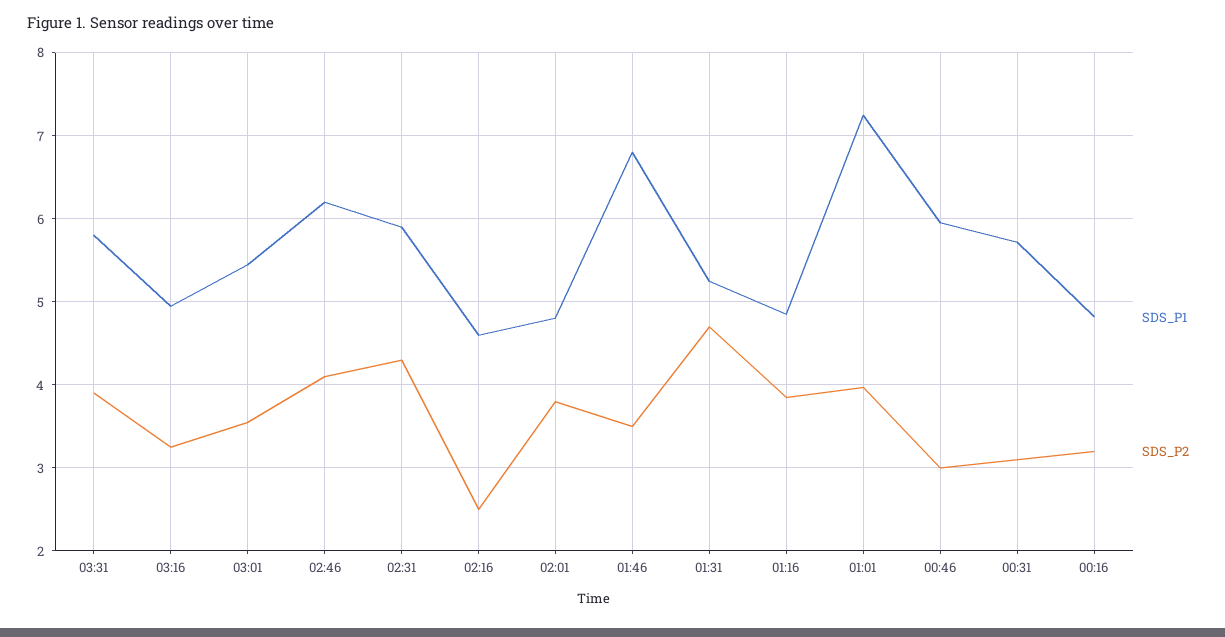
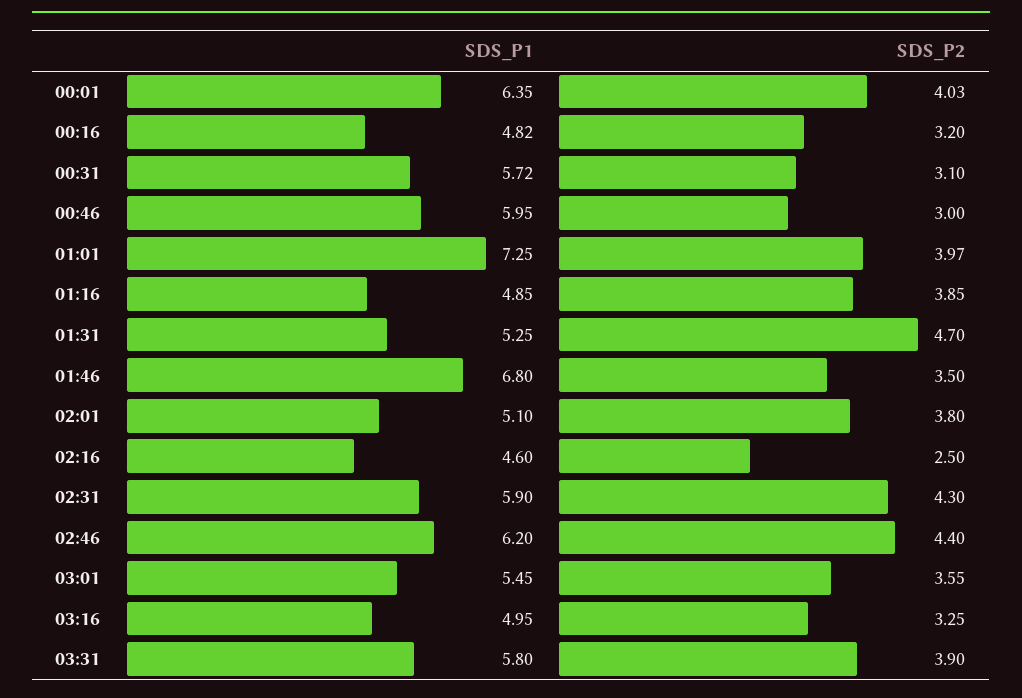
  {
    "SDS_P1": {
      "03:31": 5.8,
      "03:16": 4.95,
      "03:01": 5.45,
      "02:46": 6.2,
      "02:31": 5.9,
      "02:16": 4.6,
-     "02:01": 4.8,
+     "02:01": 5.1,
      "01:46": 6.8,
      "01:31": 5.25,
      "01:16": 4.85,
      "01:01": 7.25,
      "00:46": 5.95,
      "00:31": 5.72,
-     "00:16": 4.82
+     "00:16": 4.82,
+     "00:01": 6.35
    },
    "SDS_P2": {
      "03:31": 3.9,
      "03:16": 3.25,
      "03:01": 3.55,
-     "02:46": 4.1,
+     "02:46": 4.4,
      "02:31": 4.3,
      "02:16": 2.5,
      "02:01": 3.8,
      "01:46": 3.5,
      "01:31": 4.7,
      "01:16": 3.85,
      "01:01": 3.97,
      "00:46": 3,
      "00:31": 3.1,
-     "00:16": 3.2
+     "00:16": 3.2,
+     "00:01": 4.03
    }
  }

